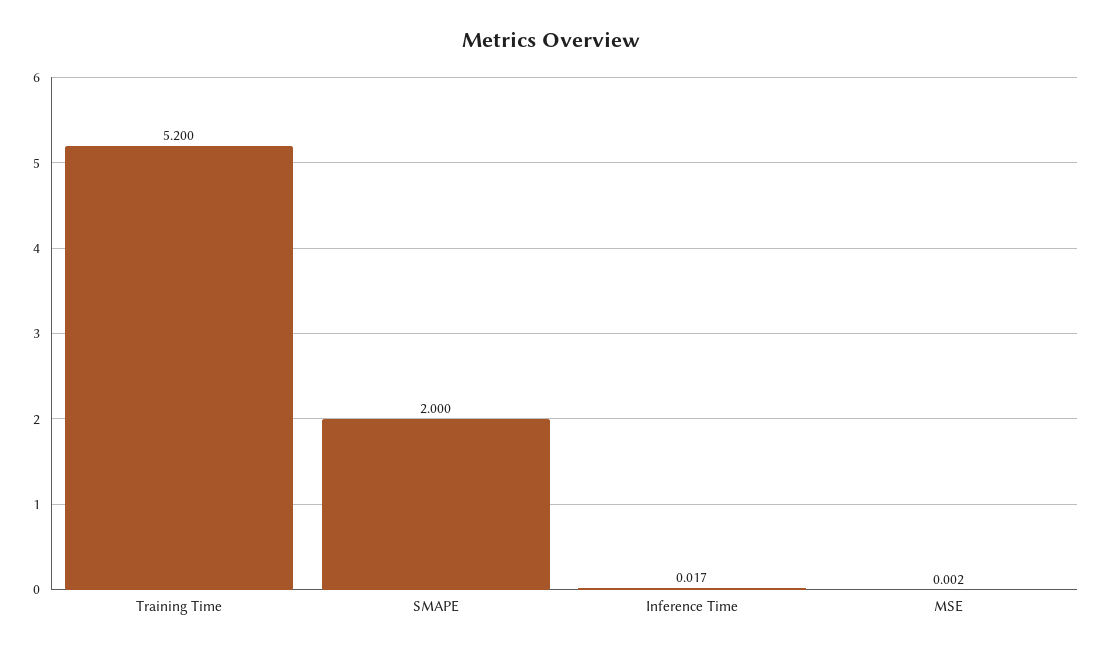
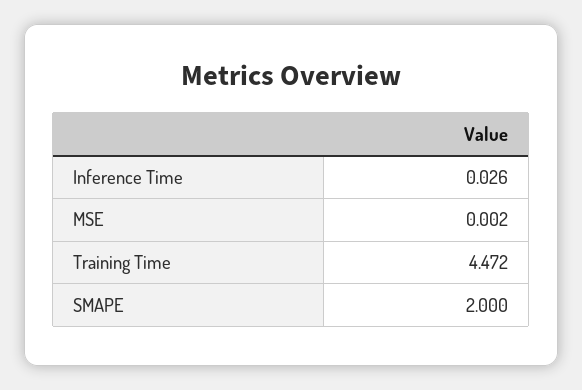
  {
-   "Training Time": 5.2,
+   "Training Time": 4.472,
    "SMAPE": 2,
-   "Inference Time": 0.017,
+   "Inference Time": 0.026,
    "MSE": 0.002
  }

